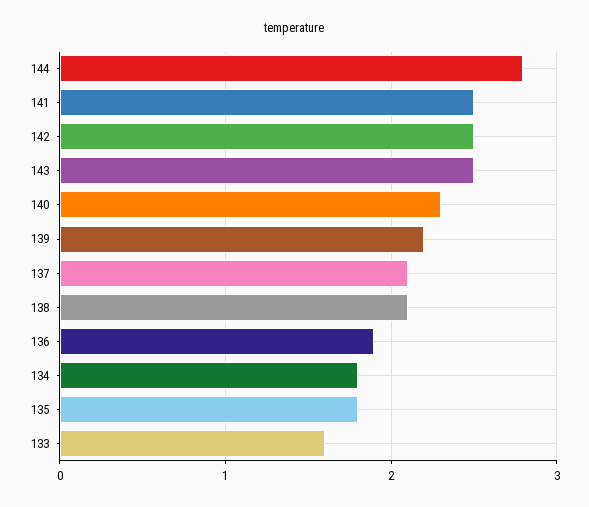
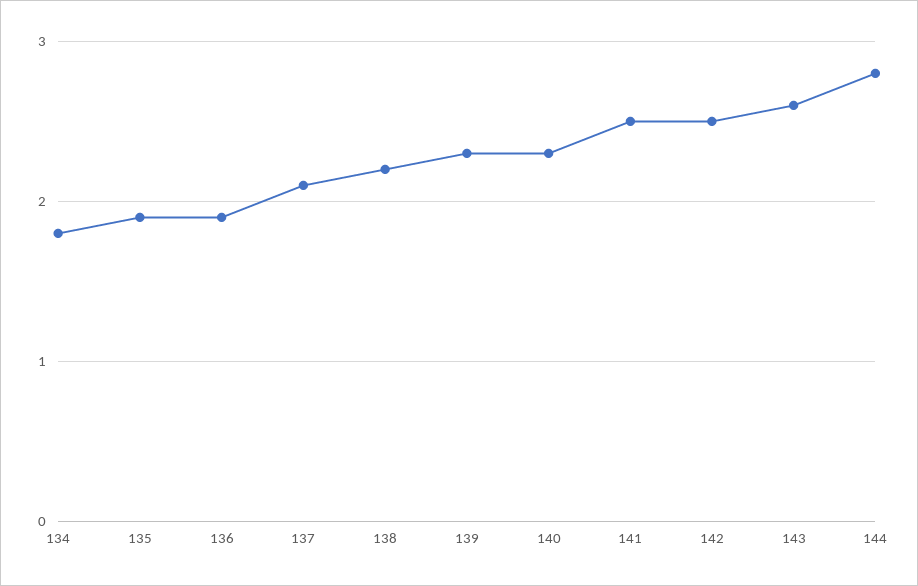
  {
    "144": 2.8,
    "141": 2.5,
    "142": 2.5,
-   "143": 2.5,
+   "143": 2.6,
    "140": 2.3,
-   "139": 2.2,
+   "139": 2.3,
    "137": 2.1,
-   "138": 2.1,
+   "138": 2.2,
    "136": 1.9,
    "134": 1.8,
-   "135": 1.8,
+   "135": 1.9
-   "133": 1.6
  }

